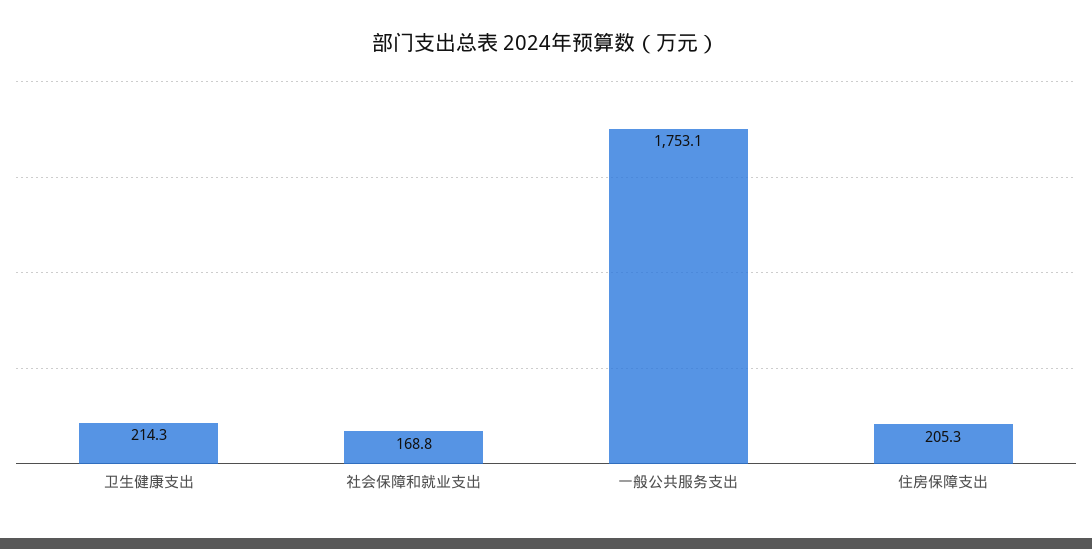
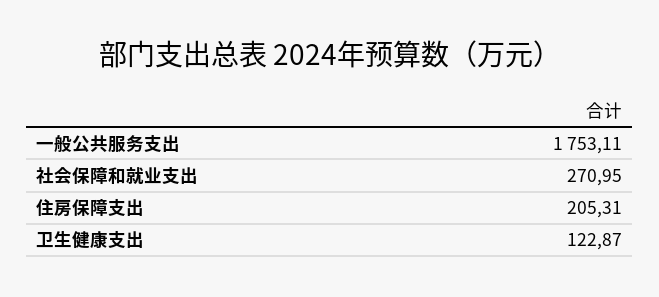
  {
-   "卫生健康支出": 214.3,
+   "卫生健康支出": 122.87,
-   "社会保障和就业支出": 168.8,
+   "社会保障和就业支出": 270.95,
    "一般公共服务支出": 1753.11,
    "住房保障支出": 205.31
  }

